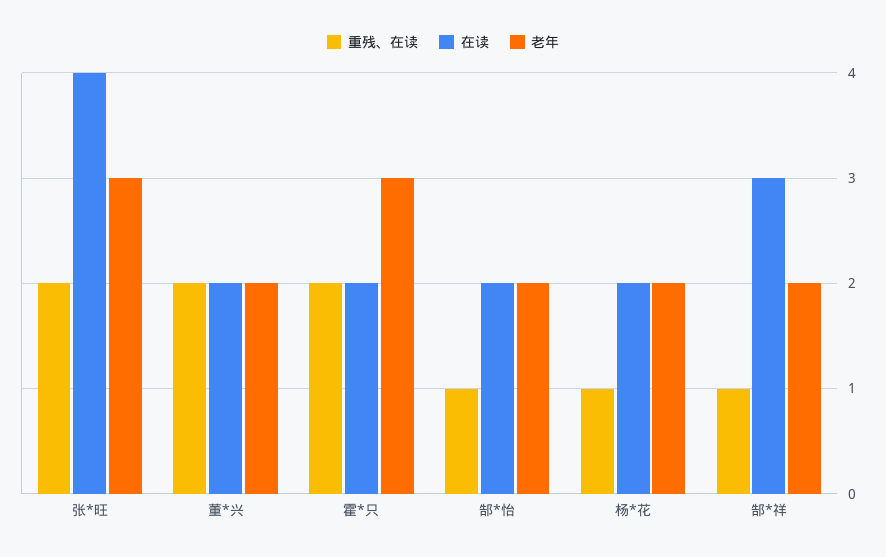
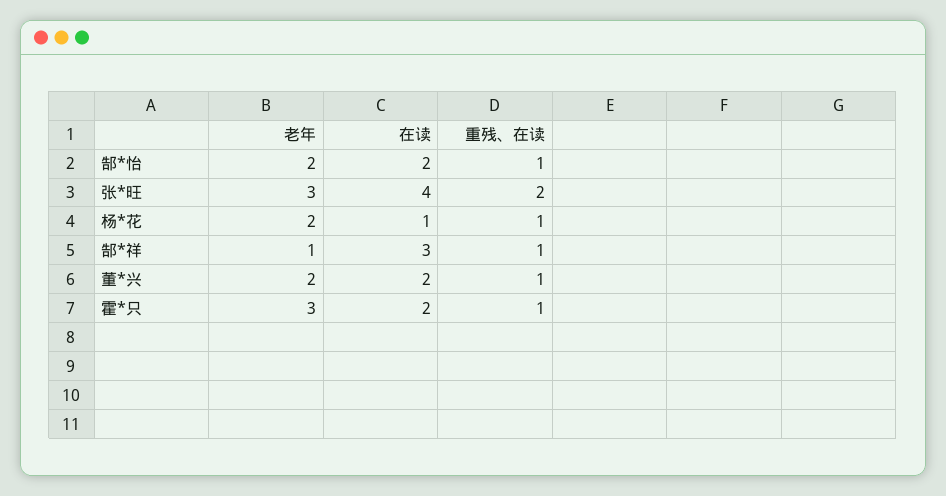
  {
    "重残、在读": {
      "张*旺": 2,
-     "董*兴": 2,
+     "董*兴": 1,
-     "霍*只": 2,
+     "霍*只": 1,
      "郜*怡": 1,
      "杨*花": 1,
      "郜*祥": 1
    },
    "在读": {
      "张*旺": 4,
      "董*兴": 2,
      "霍*只": 2,
      "郜*怡": 2,
-     "杨*花": 2,
+     "杨*花": 1,
      "郜*祥": 3
    },
    "老年": {
      "张*旺": 3,
      "董*兴": 2,
      "霍*只": 3,
      "郜*怡": 2,
      "杨*花": 2,
-     "郜*祥": 2
+     "郜*祥": 1
    }
  }

